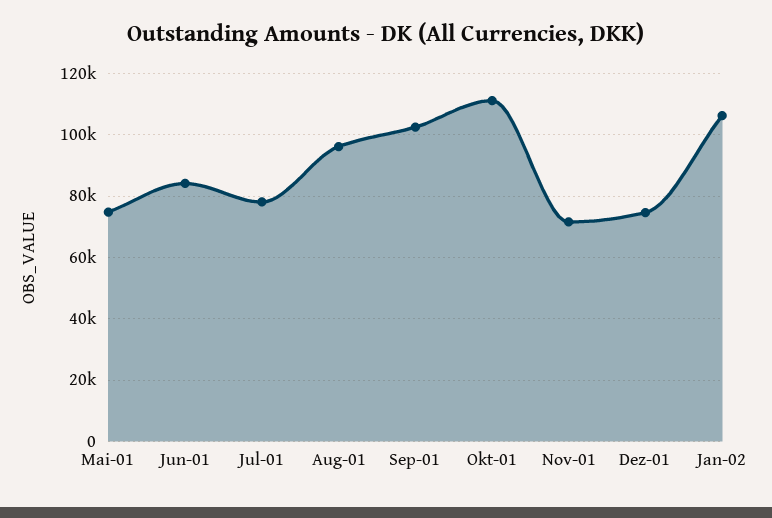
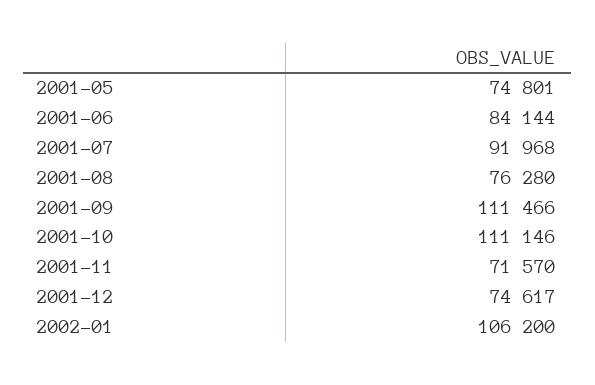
  {
    "Mai-01": 74801,
    "Jun-01": 84144,
-   "Jul-01": 78000,
+   "Jul-01": 91968,
-   "Aug-01": 96000,
+   "Aug-01": 76280,
-   "Sep-01": 102000,
+   "Sep-01": 111466,
    "Okt-01": 111146,
    "Nov-01": 71570,
    "Dez-01": 74617,
    "Jan-02": 106200
  }

